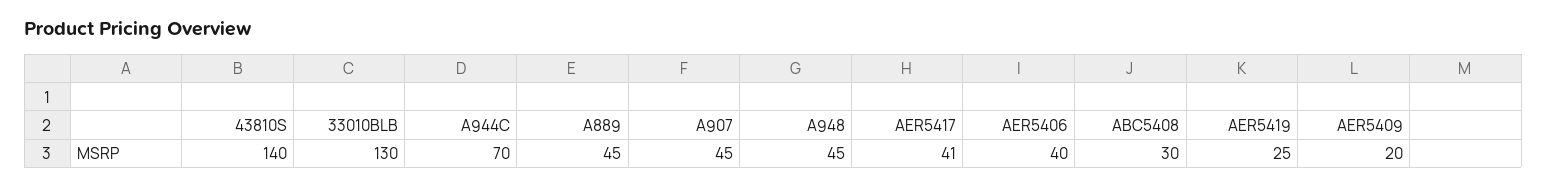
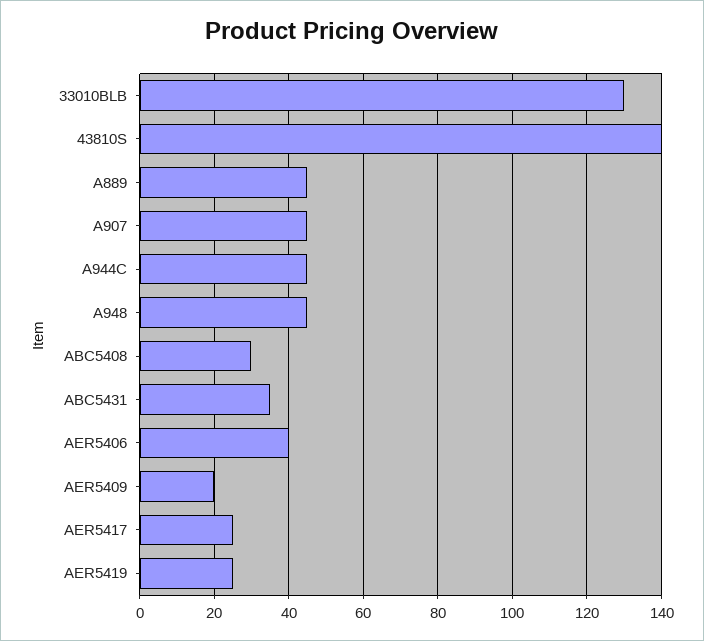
  {
    "43810S": 140,
    "33010BLB": 130,
-   "A944C": 70,
+   "A944C": 45,
    "A889": 45,
    "A907": 45,
    "A948": 45,
-   "AER5417": 41,
+   "AER5417": 25,
    "AER5406": 40,
    "ABC5408": 30,
    "AER5419": 25,
-   "AER5409": 20
+   "AER5409": 20,
+   "ABC5431": 35
  }

